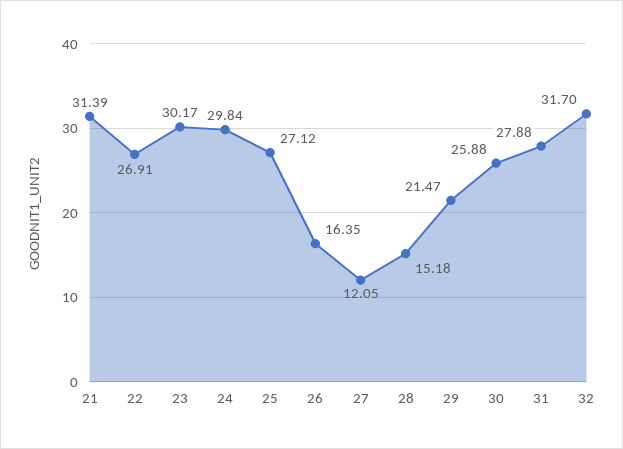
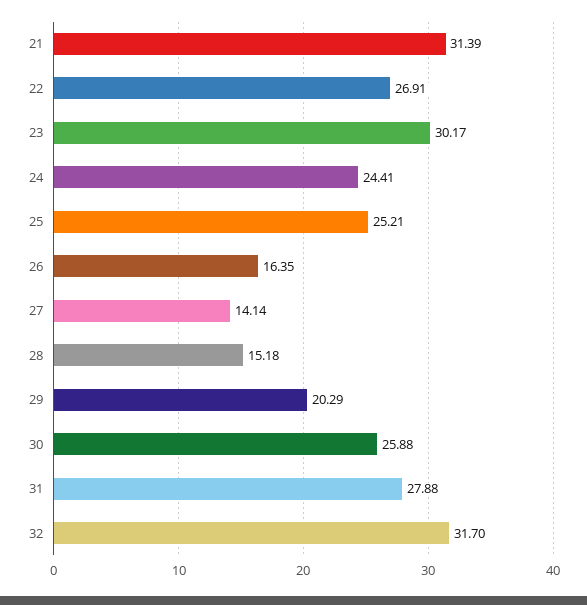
  {
    "21": 31.39,
    "22": 26.91,
    "23": 30.17,
-   "24": 29.84,
+   "24": 24.41,
-   "25": 27.12,
+   "25": 25.21,
    "26": 16.35,
-   "27": 12.05,
+   "27": 14.14,
    "28": 15.18,
-   "29": 21.47,
+   "29": 20.29,
    "30": 25.88,
    "31": 27.88,
    "32": 31.7
  }

